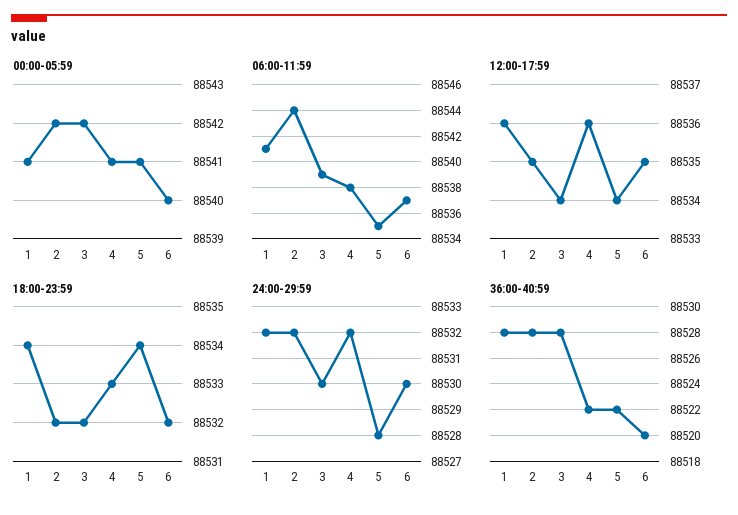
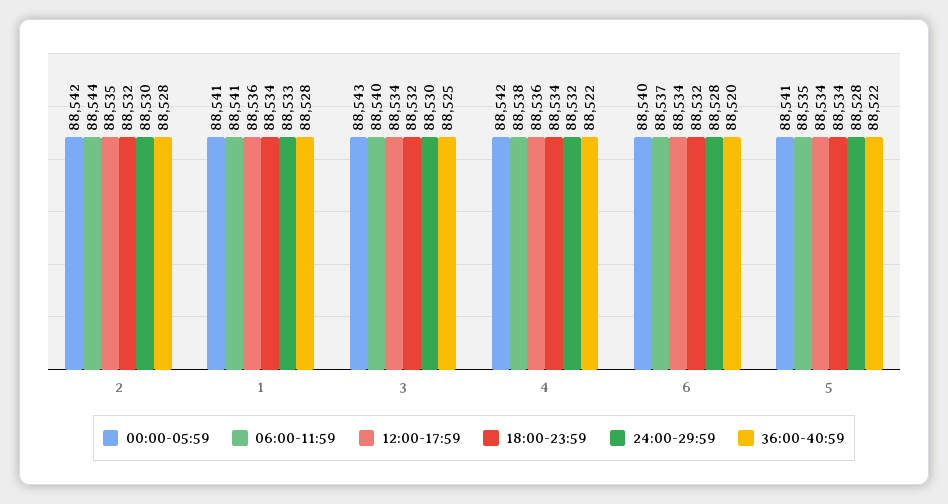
  {
    "00:00-05:59": {
      "1": 88541,
      "2": 88542,
-     "3": 88542,
+     "3": 88543,
-     "4": 88541,
+     "4": 88542,
      "5": 88541,
      "6": 88540
    },
    "06:00-11:59": {
      "1": 88541,
      "2": 88544,
-     "3": 88539,
+     "3": 88540,
      "4": 88538,
      "5": 88535,
      "6": 88537
    },
    "12:00-17:59": {
      "1": 88536,
      "2": 88535,
      "3": 88534,
      "4": 88536,
      "5": 88534,
-     "6": 88535
+     "6": 88534
    },
    "18:00-23:59": {
      "1": 88534,
      "2": 88532,
      "3": 88532,
-     "4": 88533,
+     "4": 88534,
      "5": 88534,
      "6": 88532
    },
    "24:00-29:59": {
-     "1": 88532,
+     "1": 88533,
-     "2": 88532,
+     "2": 88530,
      "3": 88530,
      "4": 88532,
      "5": 88528,
-     "6": 88530
+     "6": 88528
    },
    "36:00-40:59": {
      "1": 88528,
      "2": 88528,
-     "3": 88528,
+     "3": 88525,
      "4": 88522,
      "5": 88522,
      "6": 88520
    }
  }

